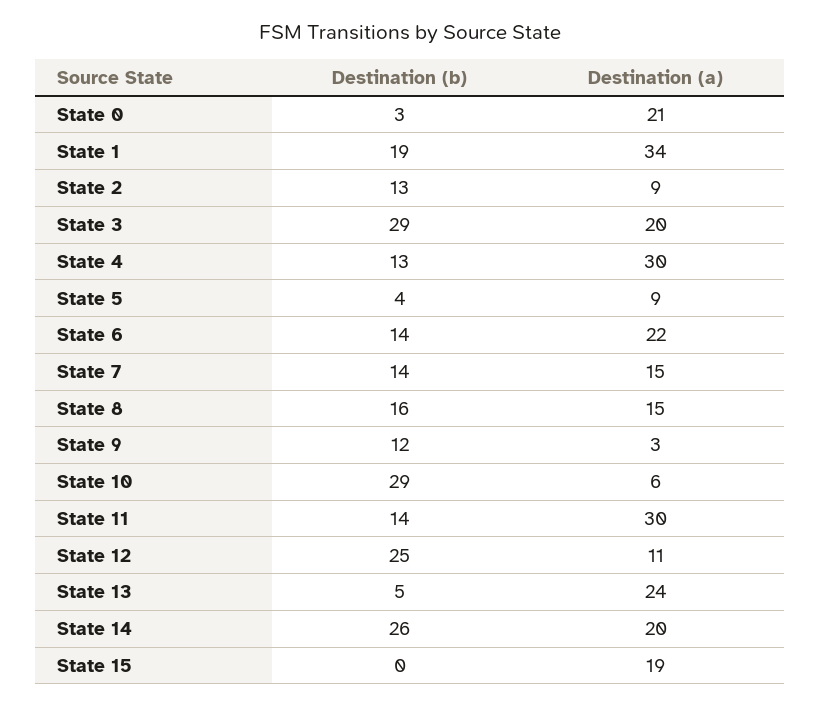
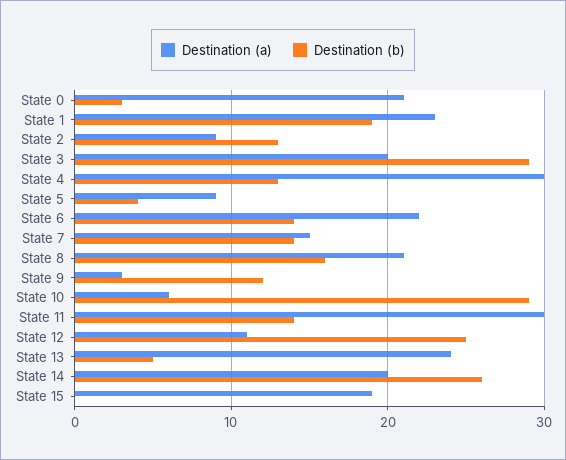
  {
    "Destination (b)": {
      "State 0": 3,
      "State 1": 19,
      "State 2": 13,
      "State 3": 29,
      "State 4": 13,
      "State 5": 4,
      "State 6": 14,
      "State 7": 14,
      "State 8": 16,
      "State 9": 12,
      "State 10": 29,
      "State 11": 14,
      "State 12": 25,
      "State 13": 5,
      "State 14": 26,
      "State 15": 0
    },
    "Destination (a)": {
      "State 0": 21,
-     "State 1": 34,
+     "State 1": 23,
      "State 2": 9,
      "State 3": 20,
      "State 4": 30,
      "State 5": 9,
      "State 6": 22,
      "State 7": 15,
-     "State 8": 15,
+     "State 8": 21,
      "State 9": 3,
      "State 10": 6,
      "State 11": 30,
      "State 12": 11,
      "State 13": 24,
      "State 14": 20,
      "State 15": 19
    }
  }

